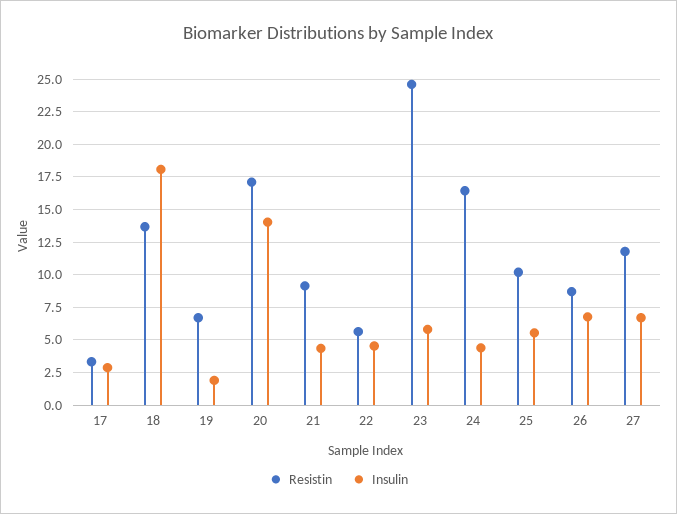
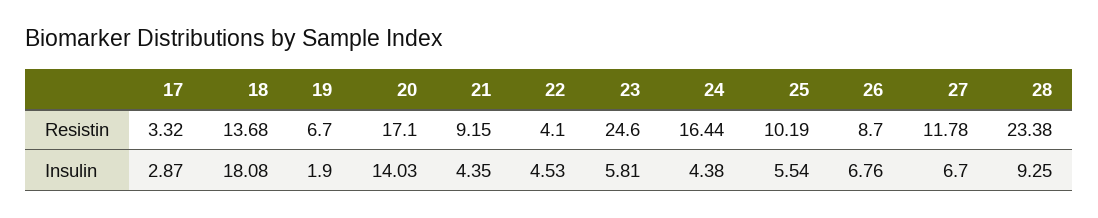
  {
    "Resistin": {
      "17": 3.32,
      "18": 13.68,
      "19": 6.7,
      "20": 17.1,
      "21": 9.15,
-     "22": 5.5,
+     "22": 4.1,
      "23": 24.6,
      "24": 16.44,
      "25": 10.19,
      "26": 8.7,
-     "27": 11.78
+     "27": 11.78,
+     "28": 23.38
    },
    "Insulin": {
      "17": 2.87,
      "18": 18.08,
      "19": 1.9,
      "20": 14.03,
      "21": 4.35,
      "22": 4.53,
      "23": 5.81,
      "24": 4.38,
      "25": 5.54,
      "26": 6.76,
-     "27": 6.7
+     "27": 6.7,
+     "28": 9.25
    }
  }

